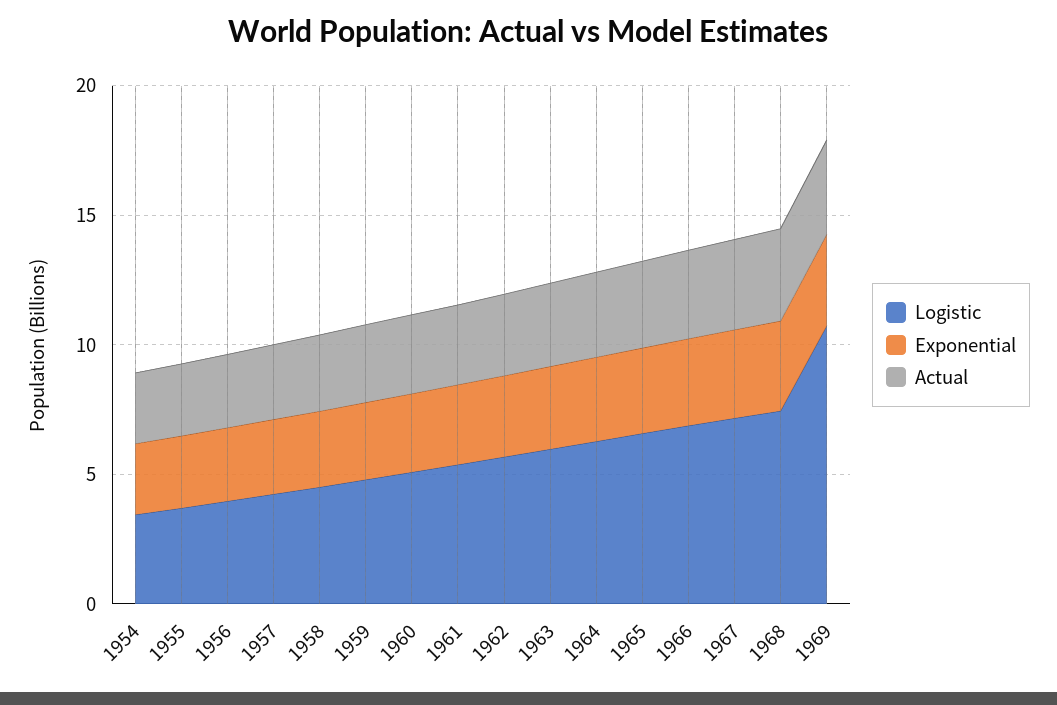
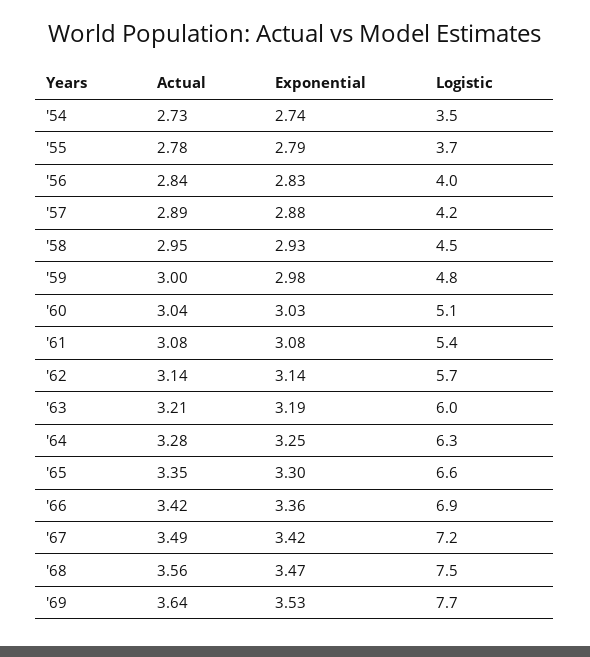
  {
    "Logistic": {
      "1954": 3.5,
      "1955": 3.7,
      "1956": 4,
      "1957": 4.2,
      "1958": 4.5,
      "1959": 4.8,
      "1960": 5.1,
      "1961": 5.4,
      "1962": 5.7,
      "1963": 6,
      "1964": 6.3,
      "1965": 6.6,
      "1966": 6.9,
      "1967": 7.2,
      "1968": 7.5,
-     "1969": 11
+     "1969": 7.7
    },
    "Exponential": {
      "1954": 2.74,
      "1955": 2.79,
      "1956": 2.83,
      "1957": 2.88,
      "1958": 2.93,
      "1959": 2.98,
      "1960": 3.03,
      "1961": 3.08,
      "1962": 3.14,
      "1963": 3.19,
      "1964": 3.25,
      "1965": 3.3,
      "1966": 3.36,
      "1967": 3.42,
      "1968": 3.47,
      "1969": 3.53
    },
    "Actual": {
      "1954": 2.73,
      "1955": 2.78,
      "1956": 2.84,
      "1957": 2.89,
      "1958": 2.95,
      "1959": 3,
      "1960": 3.04,
      "1961": 3.08,
      "1962": 3.14,
      "1963": 3.21,
      "1964": 3.28,
      "1965": 3.35,
      "1966": 3.42,
      "1967": 3.49,
      "1968": 3.56,
      "1969": 3.64
    }
  }

